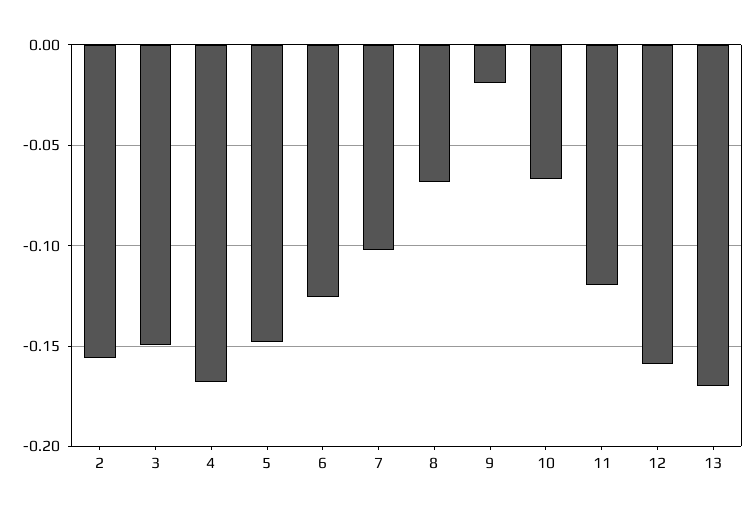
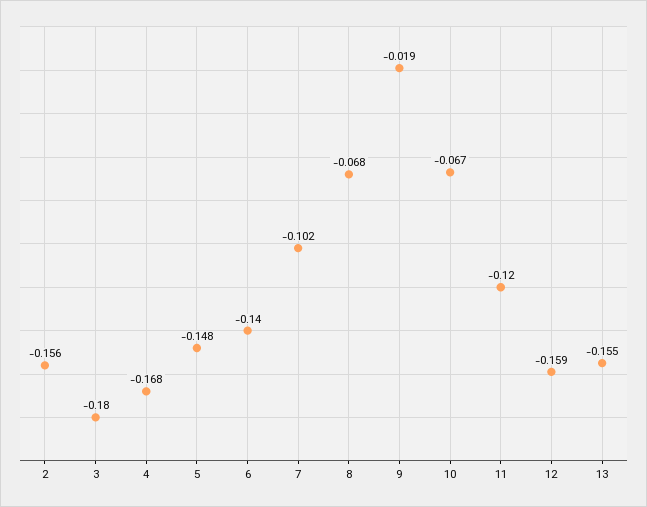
  {
    "2": -0.156,
-   "3": -0.15,
+   "3": -0.18,
    "4": -0.168,
    "5": -0.148,
-   "6": -0.125,
+   "6": -0.14,
    "7": -0.102,
    "8": -0.068,
    "9": -0.019,
    "10": -0.067,
    "11": -0.12,
    "12": -0.159,
-   "13": -0.17
+   "13": -0.155
  }

